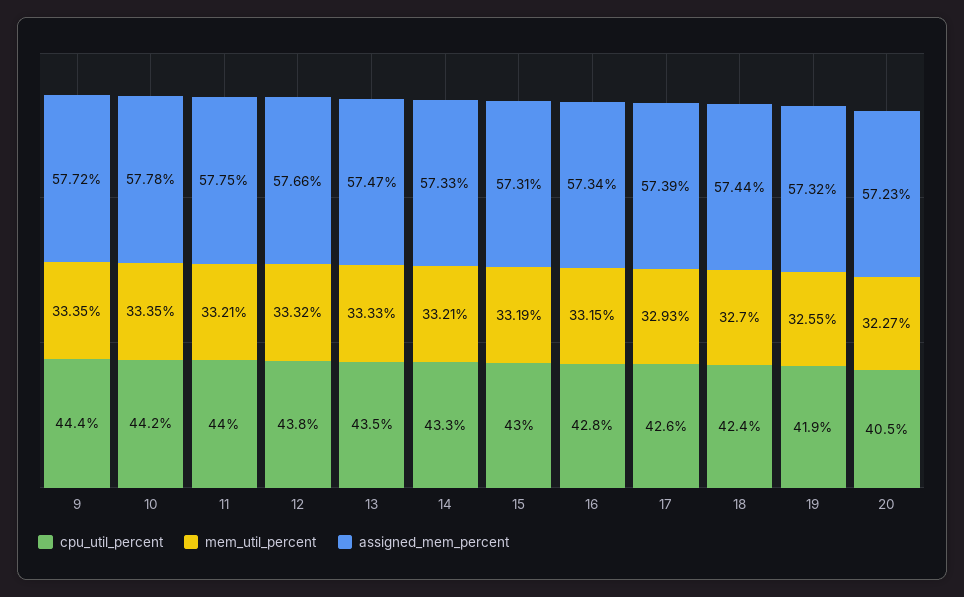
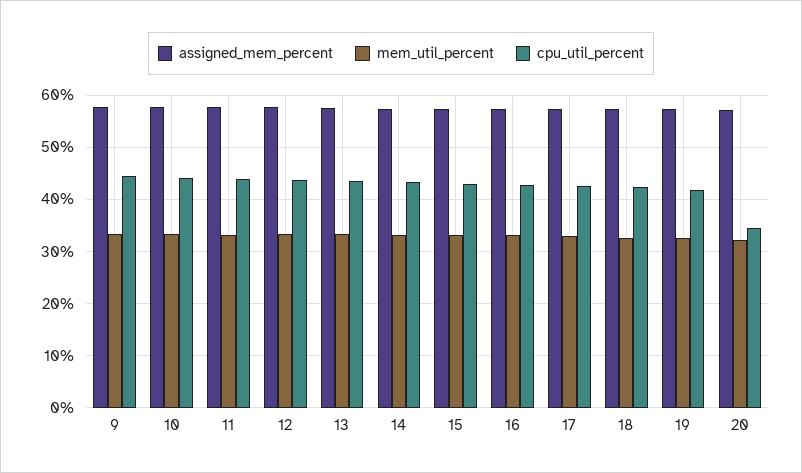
  {
    "cpu_util_percent": {
      "9": 44.4,
      "10": 44.2,
      "11": 44,
      "12": 43.8,
      "13": 43.5,
      "14": 43.3,
      "15": 43,
      "16": 42.8,
      "17": 42.6,
      "18": 42.4,
      "19": 41.9,
-     "20": 40.5
+     "20": 34
    },
    "mem_util_percent": {
      "9": 33.35,
      "10": 33.35,
      "11": 33.21,
      "12": 33.32,
      "13": 33.33,
      "14": 33.21,
      "15": 33.19,
      "16": 33.15,
      "17": 32.93,
      "18": 32.7,
      "19": 32.55,
      "20": 32.27
    },
    "assigned_mem_percent": {
      "9": 57.72,
      "10": 57.78,
      "11": 57.75,
      "12": 57.66,
      "13": 57.47,
      "14": 57.33,
      "15": 57.31,
      "16": 57.34,
      "17": 57.39,
      "18": 57.44,
      "19": 57.32,
      "20": 57.23
    }
  }

